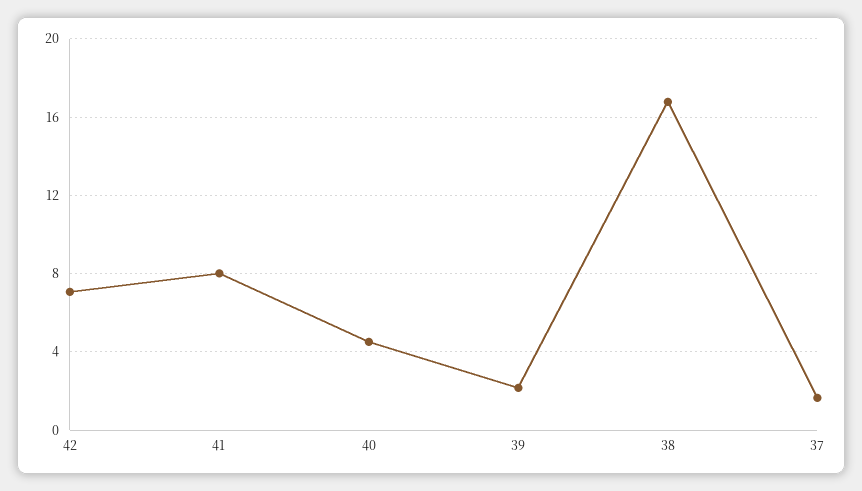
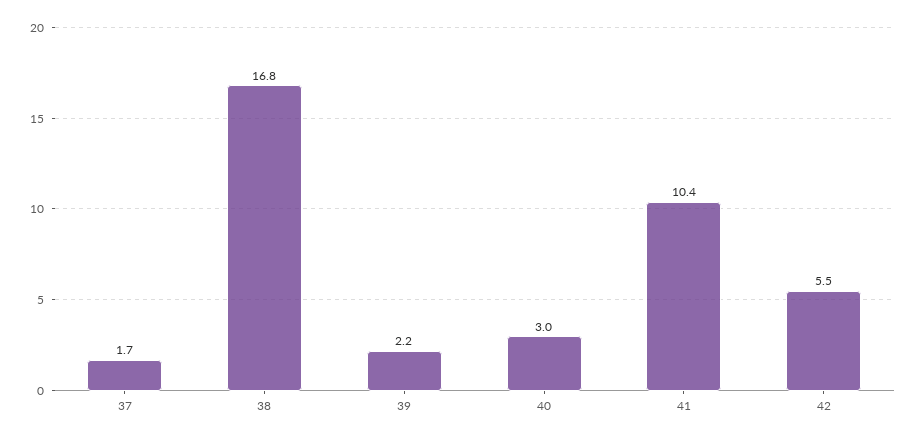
  {
-   "42": 7,
+   "42": 5.5,
-   "41": 8,
+   "41": 10.4,
-   "40": 4.5,
+   "40": 3,
    "39": 2.2,
    "38": 16.8,
    "37": 1.7
  }

